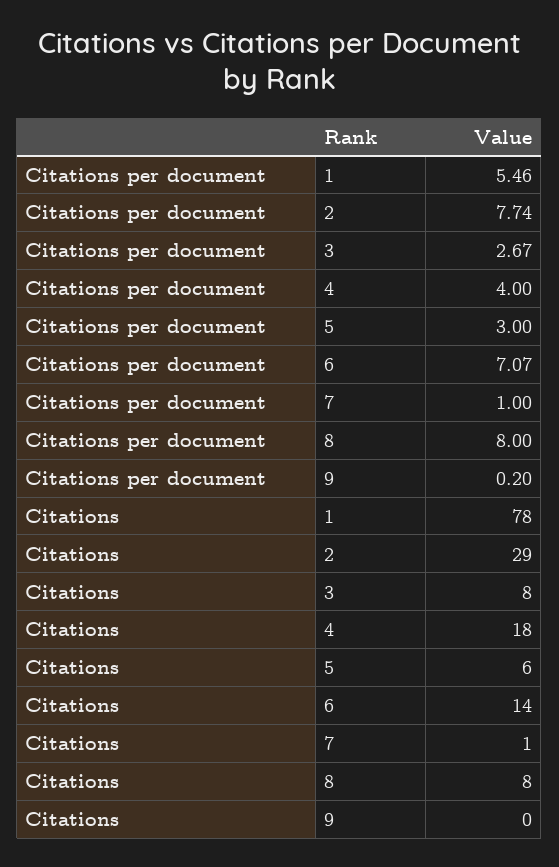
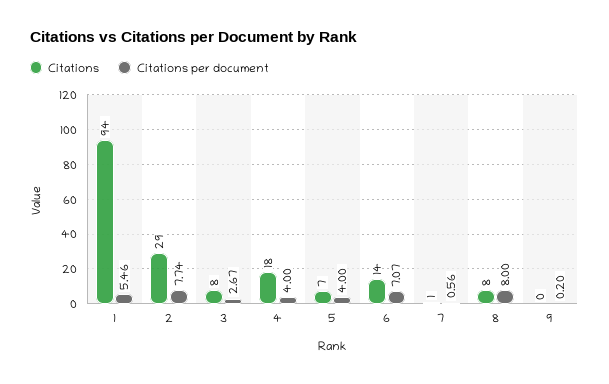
  {
    "Citations per document": {
      "1": 5.46,
      "2": 7.74,
      "3": 2.67,
      "4": 4,
-     "5": 3,
+     "5": 4,
      "6": 7.07,
-     "7": 1,
+     "7": 0.56,
      "8": 8,
      "9": 0.2
    },
    "Citations": {
-     "1": 78,
+     "1": 94,
      "2": 29,
      "3": 8,
      "4": 18,
-     "5": 6,
+     "5": 7,
      "6": 14,
      "7": 1,
      "8": 8,
      "9": 0
    }
  }

